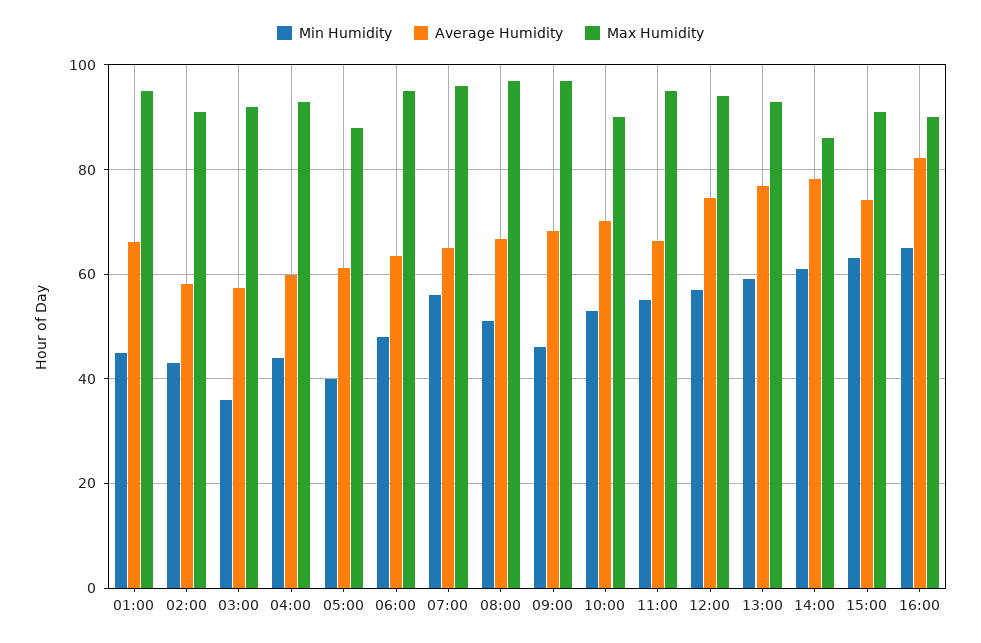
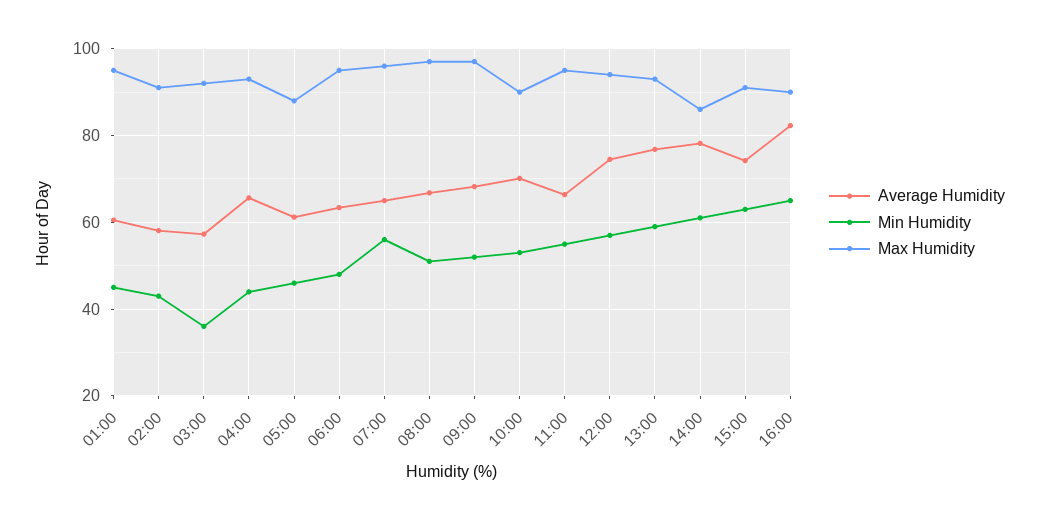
  {
    "Min Humidity": {
      "01:00": 46,
      "02:00": 44,
      "03:00": 36,
      "04:00": 44,
-     "05:00": 40,
+     "05:00": 46,
      "06:00": 48,
      "07:00": 56,
      "08:00": 52,
-     "09:00": 46,
+     "09:00": 52,
      "10:00": 54,
      "11:00": 56,
      "12:00": 58,
      "13:00": 60,
      "14:00": 62,
      "15:00": 64,
      "16:00": 66
    },
    "Average Humidity": {
-     "01:00": 66,
+     "01:00": 60,
      "02:00": 58,
      "03:00": 58,
-     "04:00": 60,
+     "04:00": 66,
      "05:00": 62,
      "06:00": 64,
      "07:00": 66,
      "08:00": 66,
      "09:00": 68,
      "10:00": 70,
      "11:00": 66,
      "12:00": 74,
      "13:00": 76,
      "14:00": 78,
      "15:00": 74,
      "16:00": 82
    },
    "Max Humidity": {
      "01:00": 96,
      "02:00": 92,
      "03:00": 92,
      "04:00": 94,
      "05:00": 88,
      "06:00": 96,
      "07:00": 96,
      "08:00": 98,
      "09:00": 98,
      "10:00": 90,
      "11:00": 96,
      "12:00": 94,
      "13:00": 94,
      "14:00": 86,
      "15:00": 92,
      "16:00": 90
    }
  }

